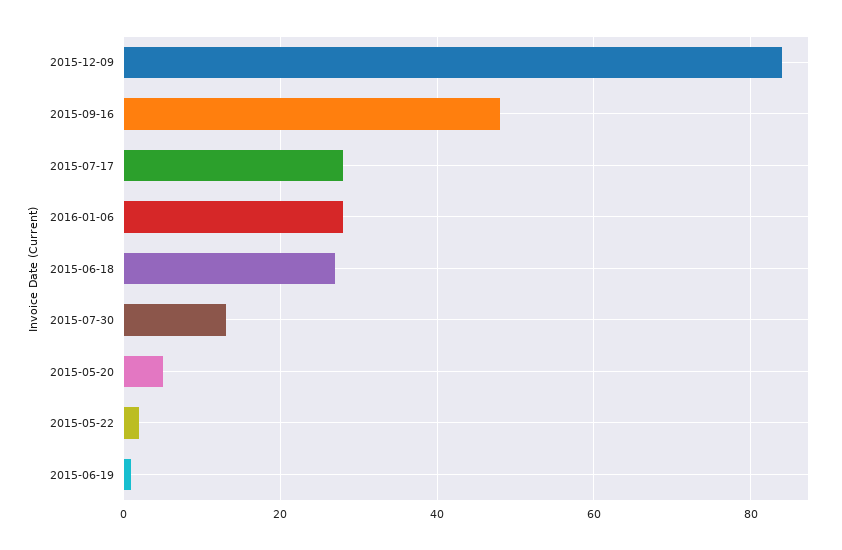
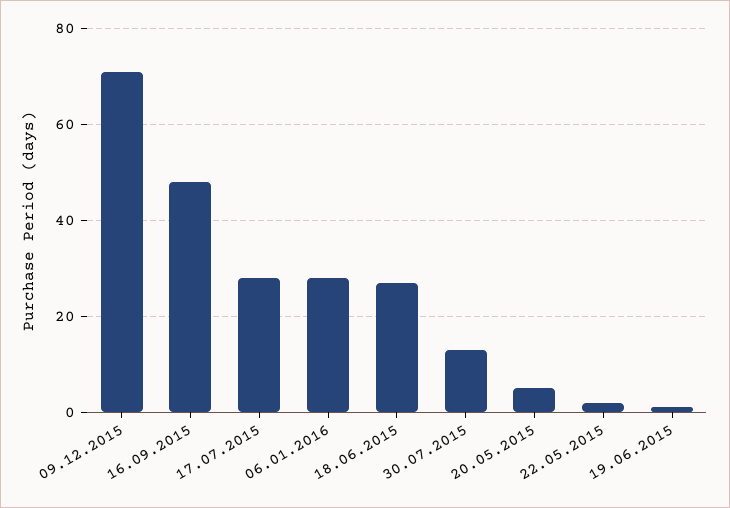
  {
-   "2015-12-09": 85,
+   "2015-12-09": 70,
    "2015-09-16": 50,
    "2015-07-17": 30,
    "2016-01-06": 30,
    "2015-06-18": 25,
    "2015-07-30": 15,
    "2015-05-20": 5,
    "2015-05-22": 0,
    "2015-06-19": 0
  }

